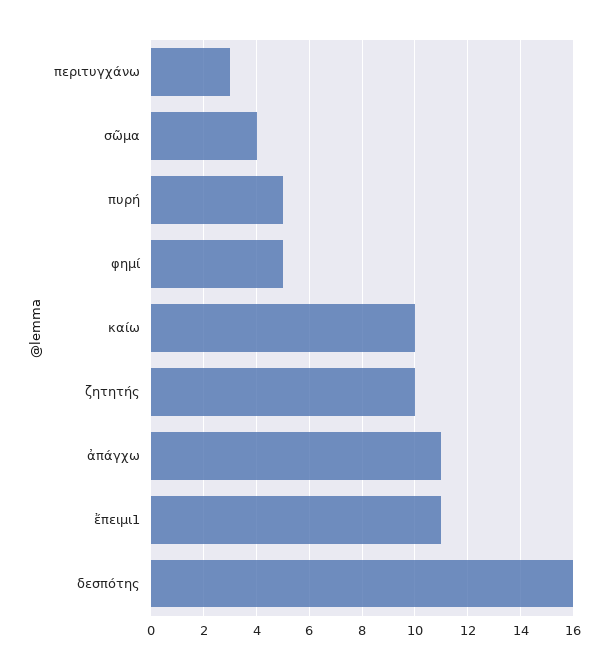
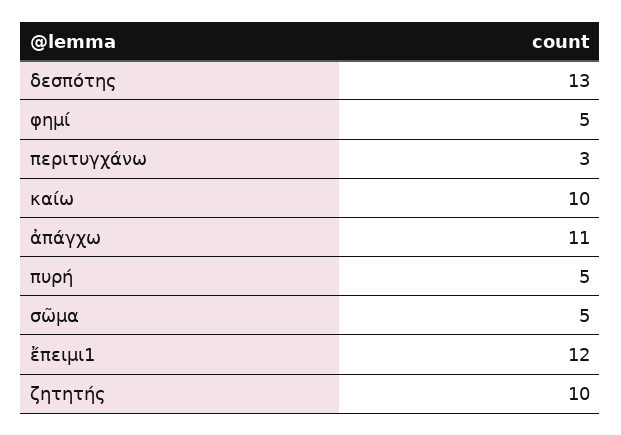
  {
    "περιτυγχάνω": 3,
-   "σῶμα": 4,
+   "σῶμα": 5,
    "πυρή": 5,
    "φημί": 5,
    "καίω": 10,
    "ζητητής": 10,
    "ἀπάγχω": 11,
-   "ἔπειμι1": 11,
+   "ἔπειμι1": 12,
-   "δεσπότης": 16
+   "δεσπότης": 13
  }

